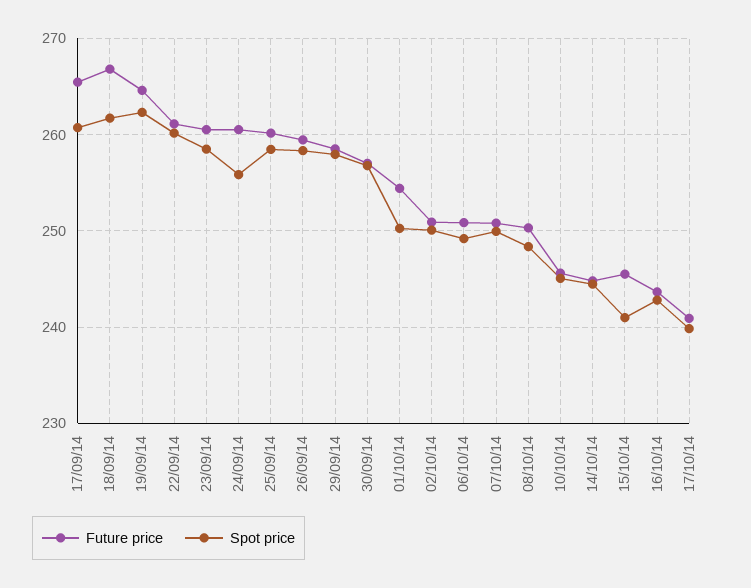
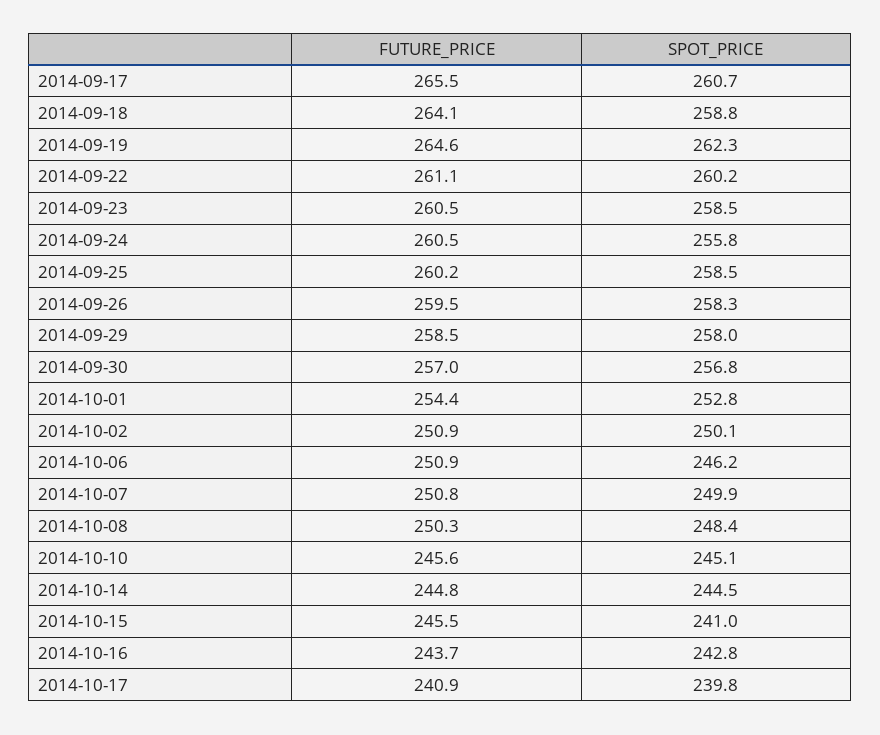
  {
    "Future price": {
      "17/09/14": 265.5,
-     "18/09/14": 267,
+     "18/09/14": 264.1,
      "19/09/14": 264.6,
      "22/09/14": 261.1,
      "23/09/14": 260.5,
      "24/09/14": 260.5,
      "25/09/14": 260.2,
      "26/09/14": 259.5,
      "29/09/14": 258.5,
      "30/09/14": 257,
      "01/10/14": 254.4,
      "02/10/14": 250.9,
      "06/10/14": 250.9,
      "07/10/14": 250.8,
      "08/10/14": 250.3,
      "10/10/14": 245.6,
      "14/10/14": 244.8,
      "15/10/14": 245.5,
      "16/10/14": 243.7,
      "17/10/14": 240.9
    },
    "Spot price": {
      "17/09/14": 260.7,
-     "18/09/14": 262,
+     "18/09/14": 258.8,
      "19/09/14": 262.3,
      "22/09/14": 260.2,
      "23/09/14": 258.5,
      "24/09/14": 255.8,
      "25/09/14": 258.5,
      "26/09/14": 258.3,
      "29/09/14": 258,
      "30/09/14": 256.8,
-     "01/10/14": 250,
+     "01/10/14": 252.8,
      "02/10/14": 250.1,
-     "06/10/14": 249,
+     "06/10/14": 246.2,
      "07/10/14": 249.9,
      "08/10/14": 248.4,
      "10/10/14": 245.1,
      "14/10/14": 244.5,
      "15/10/14": 241,
      "16/10/14": 242.8,
      "17/10/14": 239.8
    }
  }

